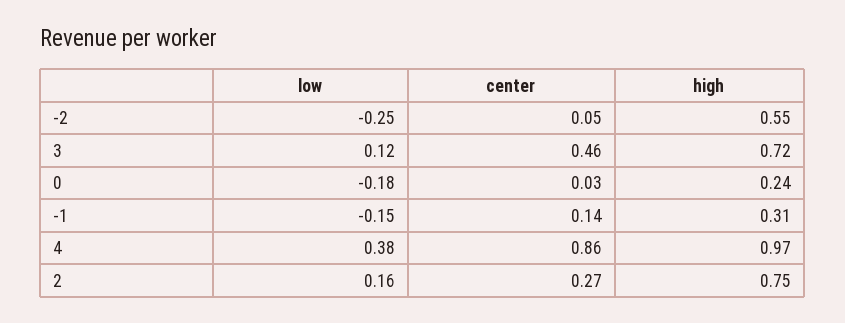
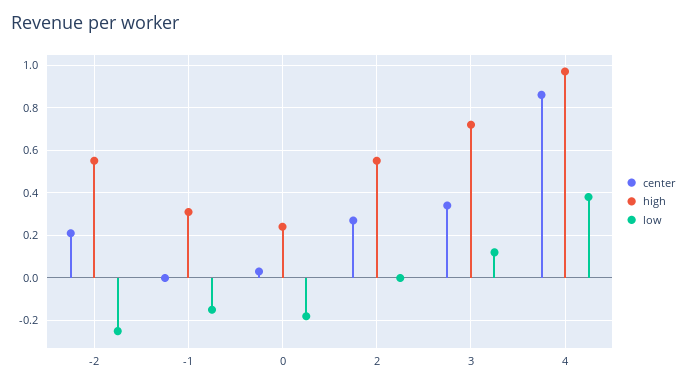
  {
    "low": {
      "-2": -0.25,
      "3": 0.12,
      "0": -0.18,
      "-1": -0.15,
      "4": 0.38,
-     "2": 0.16
+     "2": 0
    },
    "center": {
-     "-2": 0.05,
+     "-2": 0.2,
-     "3": 0.46,
+     "3": 0.35,
      "0": 0.03,
-     "-1": 0.14,
+     "-1": 0,
      "4": 0.86,
      "2": 0.27
    },
    "high": {
      "-2": 0.55,
      "3": 0.72,
      "0": 0.24,
      "-1": 0.31,
      "4": 0.97,
-     "2": 0.75
+     "2": 0.55
    }
  }

